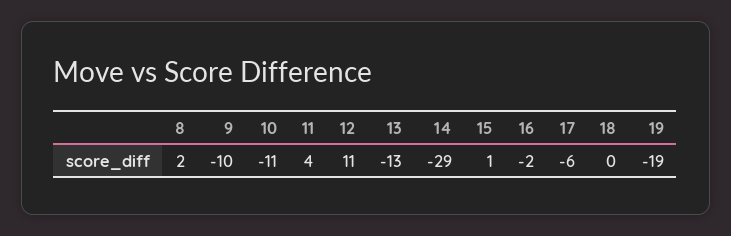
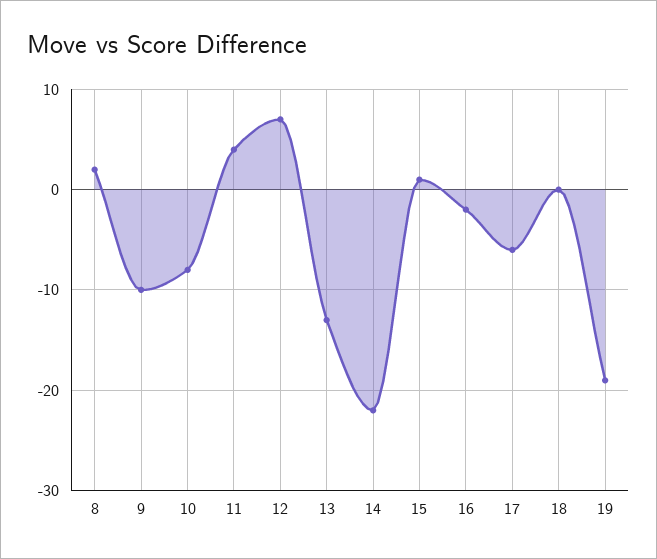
  {
    "8": 2,
    "9": -10,
-   "10": -11,
+   "10": -8,
    "11": 4,
-   "12": 11,
+   "12": 7,
    "13": -13,
-   "14": -29,
+   "14": -22,
    "15": 1,
    "16": -2,
    "17": -6,
    "18": 0,
    "19": -19
  }

